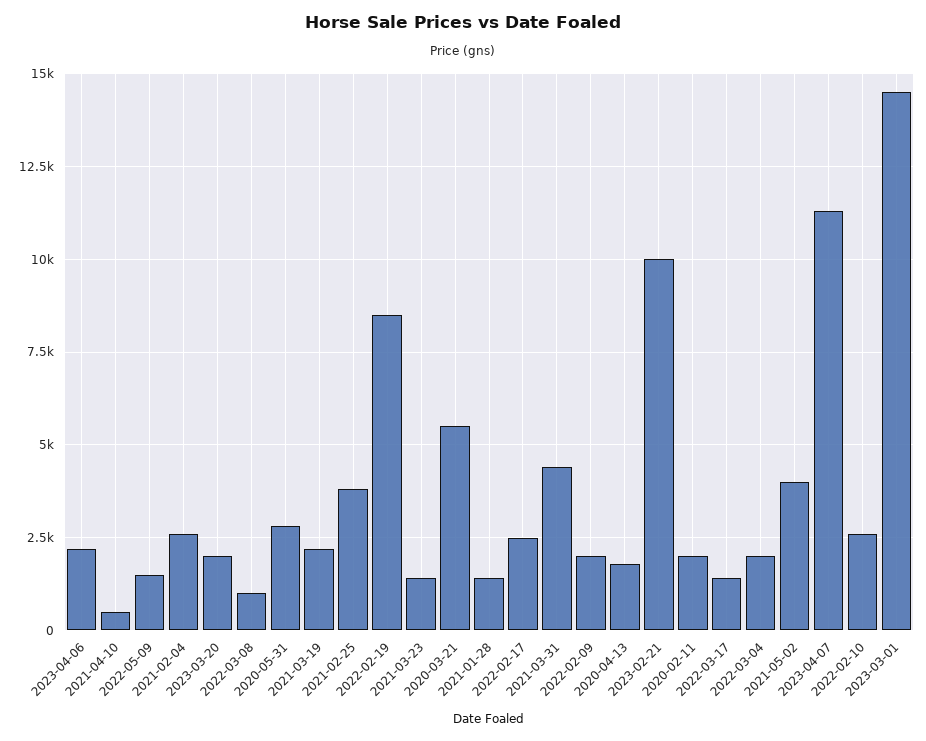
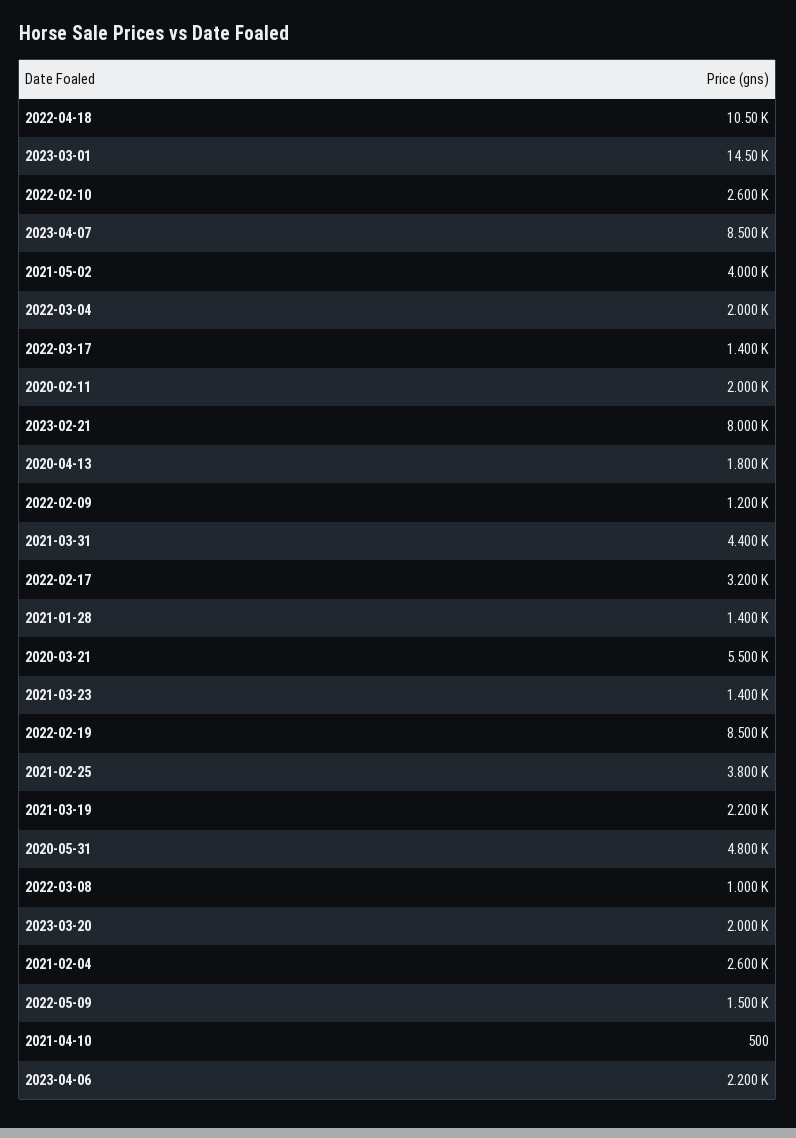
  {
    "2023-04-06": 2200,
    "2021-04-10": 500,
    "2022-05-09": 1500,
    "2021-02-04": 2600,
    "2023-03-20": 2000,
    "2022-03-08": 1000,
-   "2020-05-31": 2750,
+   "2020-05-31": 4800,
    "2021-03-19": 2200,
    "2021-02-25": 3800,
    "2022-02-19": 8500,
    "2021-03-23": 1400,
    "2020-03-21": 5500,
    "2021-01-28": 1400,
-   "2022-02-17": 2500,
+   "2022-02-17": 3200,
    "2021-03-31": 4400,
-   "2022-02-09": 2000,
+   "2022-02-09": 1200,
    "2020-04-13": 1800,
-   "2023-02-21": 10000,
+   "2023-02-21": 8000,
    "2020-02-11": 2000,
    "2022-03-17": 1400,
    "2022-03-04": 2000,
    "2021-05-02": 4000,
-   "2023-04-07": 11250,
+   "2023-04-07": 8500,
    "2022-02-10": 2600,
-   "2023-03-01": 14500
+   "2023-03-01": 14500,
+   "2022-04-18": 10500
  }

